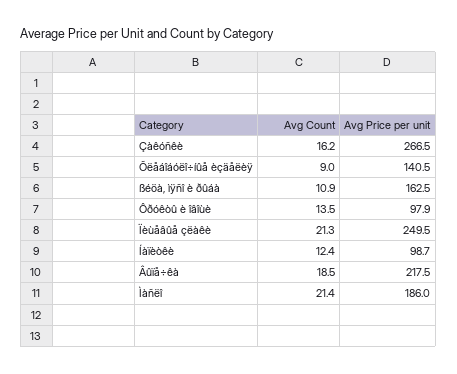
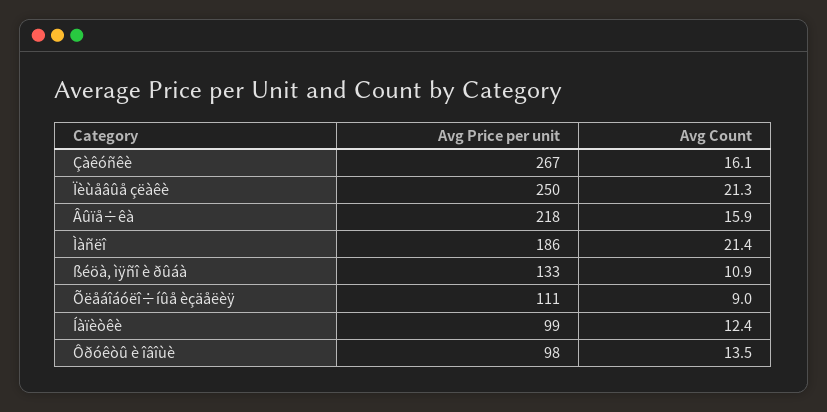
  {
    "Avg Count": {
-     "Çàêóñêè": 16.2,
+     "Çàêóñêè": 16.1,
      "Õëåáîáóëî÷íûå èçäåëèÿ": 9,
      "ßéöà, ìÿñî è ðûáà": 10.9,
      "Ôðóêòû è îâîùè": 13.5,
      "Ïèùåâûå çëàêè": 21.3,
      "Íàïèòêè": 12.4,
-     "Âûïå÷êà": 18.5,
+     "Âûïå÷êà": 15.9,
      "Ìàñëî": 21.4
    },
    "Avg Price per unit": {
      "Çàêóñêè": 266.5,
-     "Õëåáîáóëî÷íûå èçäåëèÿ": 140.5,
+     "Õëåáîáóëî÷íûå èçäåëèÿ": 111,
-     "ßéöà, ìÿñî è ðûáà": 162.5,
+     "ßéöà, ìÿñî è ðûáà": 133,
      "Ôðóêòû è îâîùè": 97.9,
      "Ïèùåâûå çëàêè": 249.5,
      "Íàïèòêè": 98.7,
      "Âûïå÷êà": 217.5,
      "Ìàñëî": 186
    }
  }

